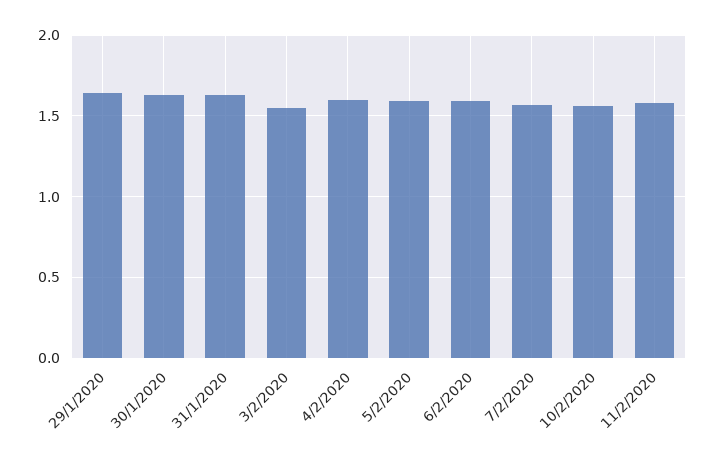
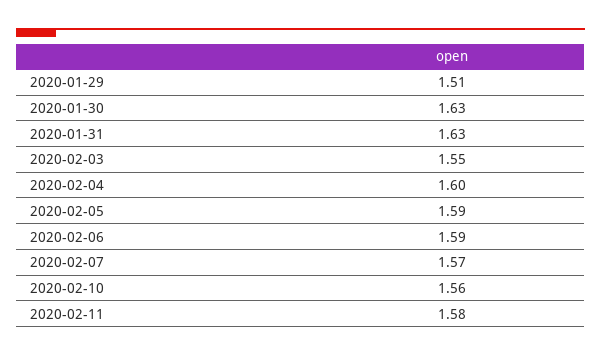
  {
-   "29/1/2020": 1.65,
+   "29/1/2020": 1.51,
    "30/1/2020": 1.63,
    "31/1/2020": 1.63,
    "3/2/2020": 1.55,
    "4/2/2020": 1.6,
    "5/2/2020": 1.59,
    "6/2/2020": 1.59,
    "7/2/2020": 1.57,
    "10/2/2020": 1.56,
    "11/2/2020": 1.58
  }

